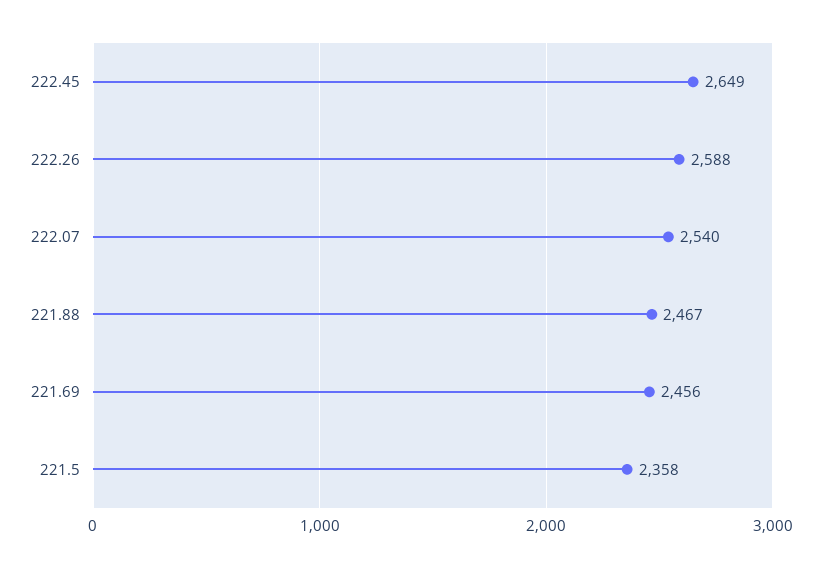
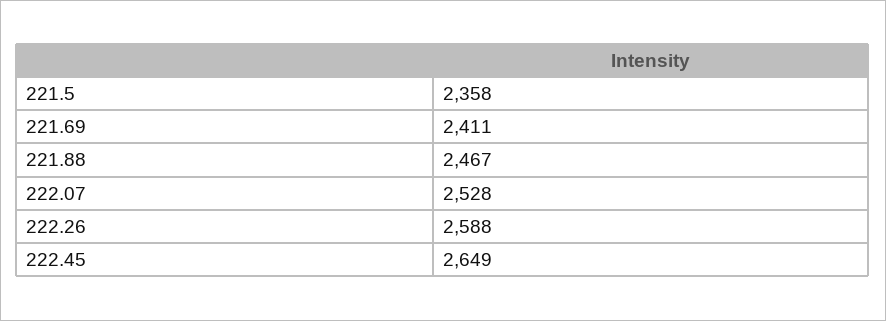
  {
    "222.45": 2649,
    "222.26": 2588,
-   "222.07": 2540,
+   "222.07": 2528,
    "221.88": 2467,
-   "221.69": 2456,
+   "221.69": 2411,
    "221.5": 2358
  }

